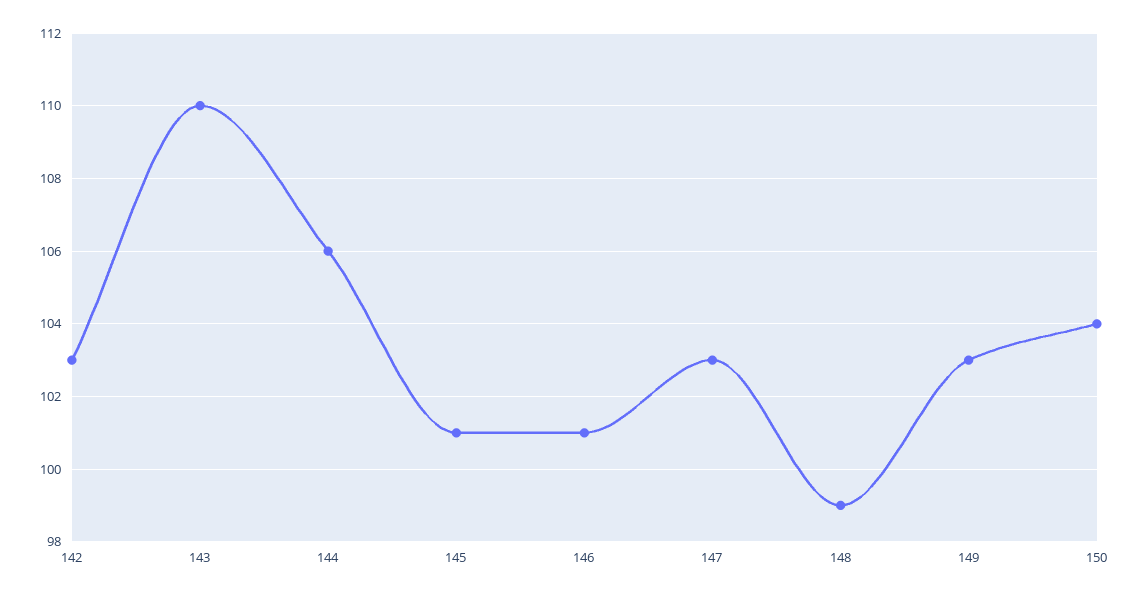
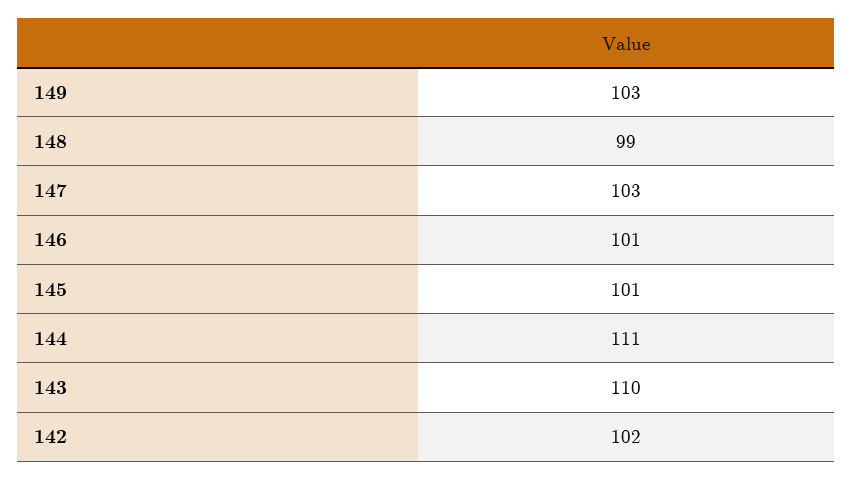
  {
-   "142": 103,
+   "142": 102,
    "143": 110,
-   "144": 106,
+   "144": 111,
    "145": 101,
    "146": 101,
    "147": 103,
    "148": 99,
-   "149": 103,
+   "149": 103
-   "150": 104
  }

